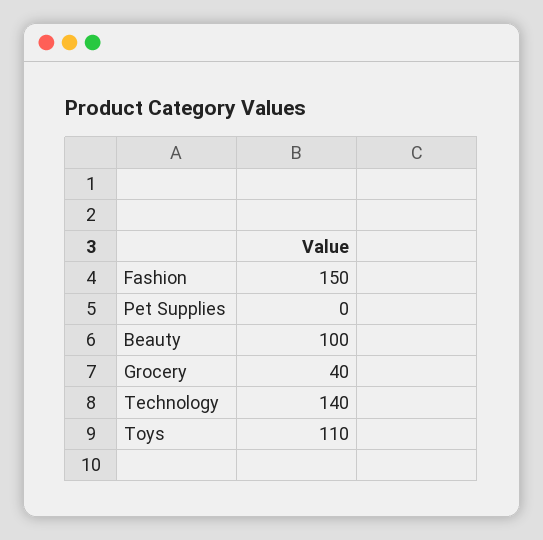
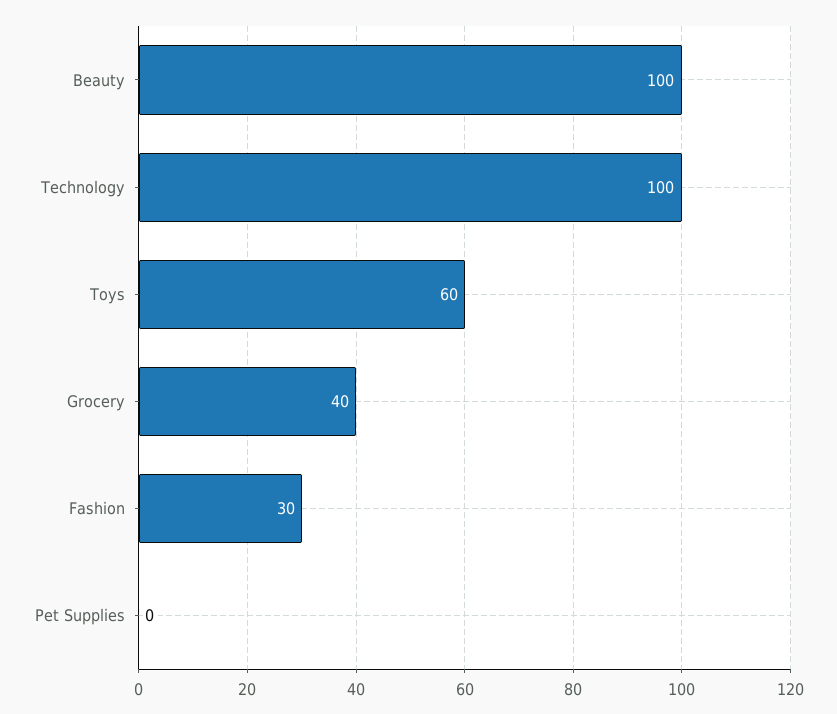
  {
-   "Fashion": 150,
+   "Fashion": 30,
    "Pet Supplies": 0,
    "Beauty": 100,
    "Grocery": 40,
-   "Technology": 140,
+   "Technology": 100,
-   "Toys": 110
+   "Toys": 60
  }

